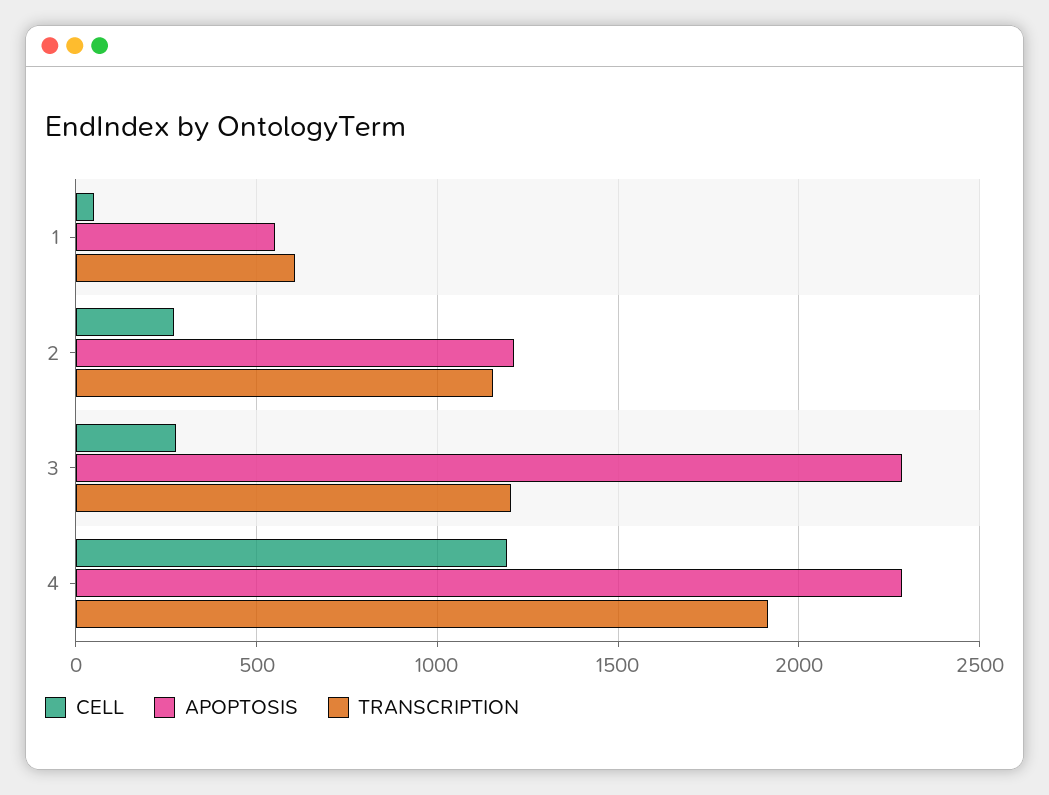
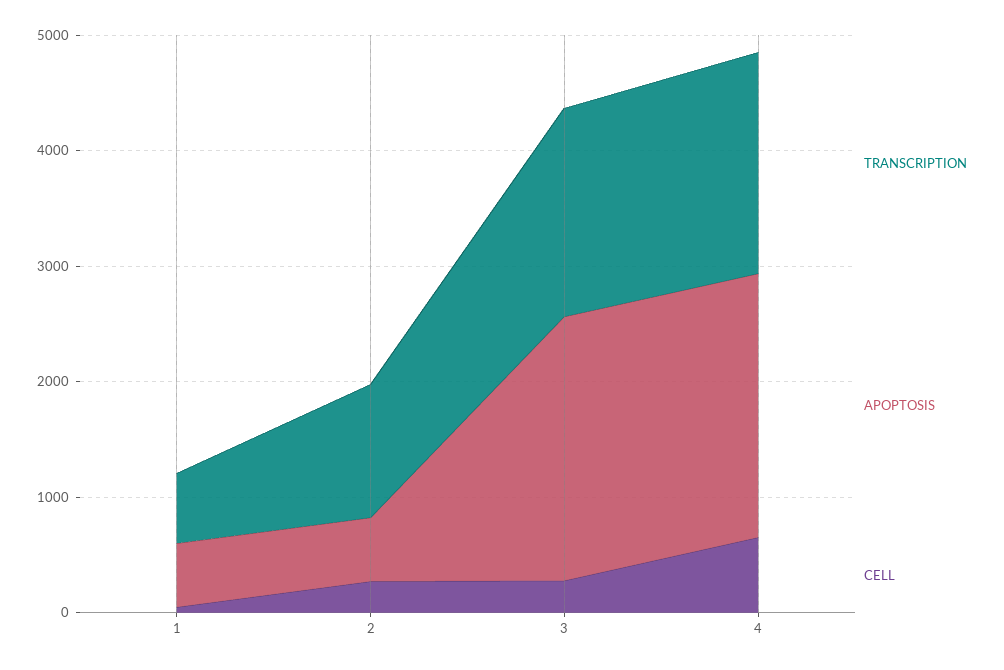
  {
    "CELL": {
      "1": 50,
      "2": 250,
      "3": 300,
-     "4": 1200
+     "4": 600
    },
    "APOPTOSIS": {
      "1": 550,
-     "2": 1200,
+     "2": 600,
      "3": 2300,
      "4": 2300
    },
    "TRANSCRIPTION": {
      "1": 600,
      "2": 1150,
-     "3": 1200,
+     "3": 1800,
      "4": 1900
    }
  }

